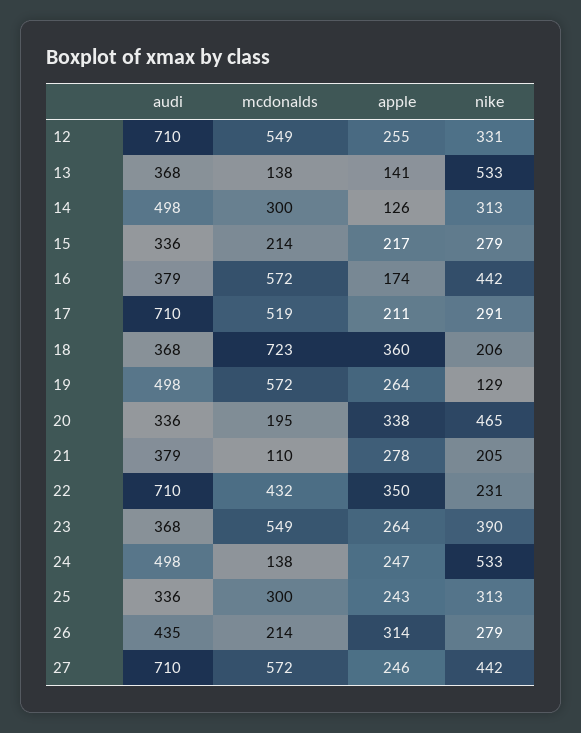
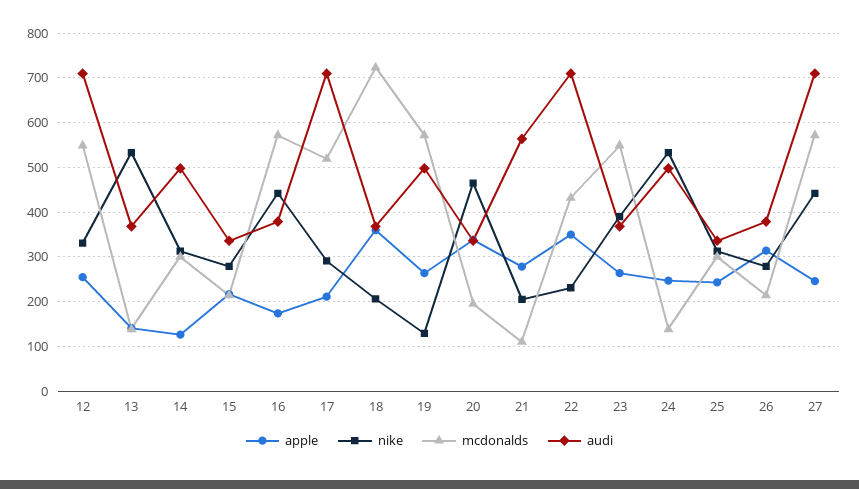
  {
    "audi": {
      "12": 710,
      "13": 368,
      "14": 498,
      "15": 336,
      "16": 379,
      "17": 710,
      "18": 368,
      "19": 498,
      "20": 336,
-     "21": 379,
+     "21": 560,
      "22": 710,
      "23": 368,
      "24": 498,
      "25": 336,
-     "26": 435,
+     "26": 380,
      "27": 710
    },
    "mcdonalds": {
      "12": 549,
      "13": 138,
      "14": 300,
      "15": 214,
      "16": 572,
      "17": 519,
      "18": 723,
      "19": 572,
      "20": 195,
      "21": 110,
      "22": 432,
      "23": 549,
      "24": 138,
      "25": 300,
      "26": 214,
      "27": 572
    },
    "apple": {
      "12": 255,
      "13": 141,
      "14": 126,
      "15": 217,
      "16": 174,
      "17": 211,
      "18": 360,
      "19": 264,
      "20": 338,
      "21": 278,
      "22": 350,
      "23": 264,
      "24": 247,
      "25": 243,
      "26": 314,
      "27": 246
    },
    "nike": {
      "12": 331,
      "13": 533,
      "14": 313,
      "15": 279,
      "16": 442,
      "17": 291,
      "18": 206,
      "19": 129,
      "20": 465,
      "21": 205,
      "22": 231,
      "23": 390,
      "24": 533,
      "25": 313,
      "26": 279,
      "27": 442
    }
  }

